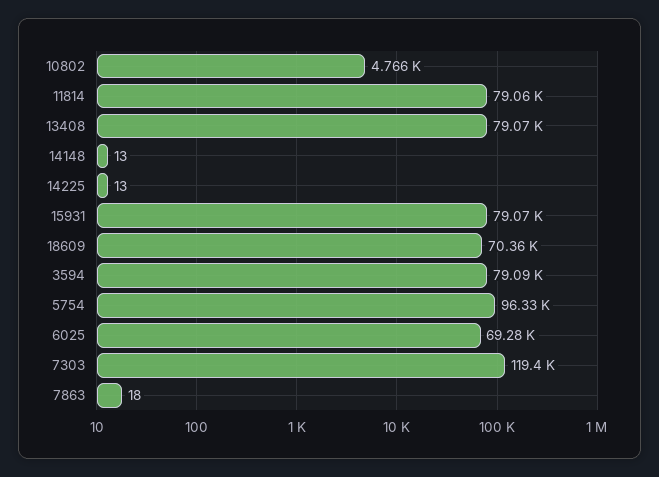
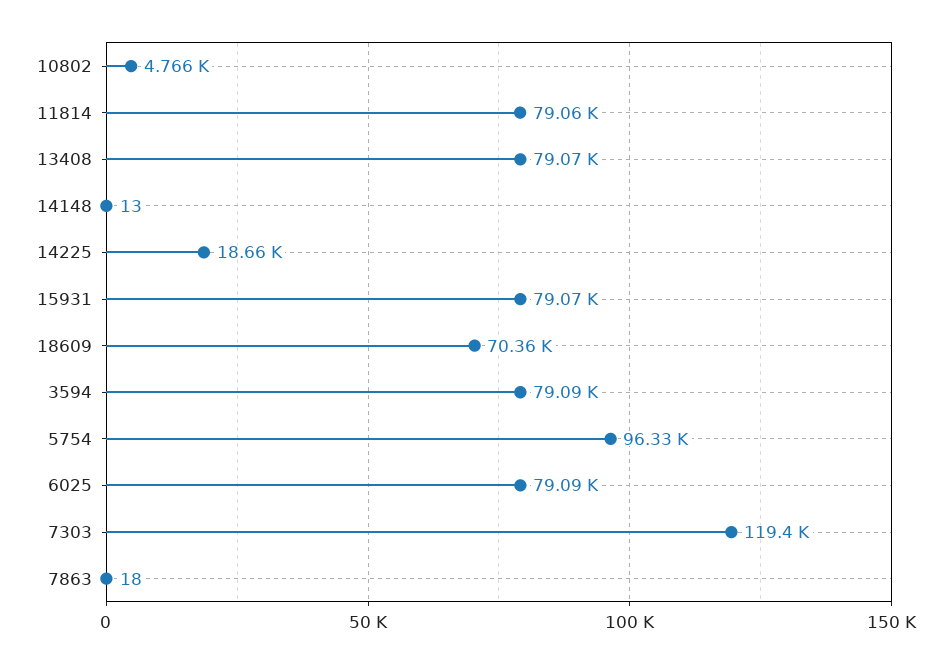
  {
    "10802": 4766,
    "11814": 79060,
    "13408": 79070,
    "14148": 13,
-   "14225": 13,
+   "14225": 18660,
    "15931": 79070,
    "18609": 70360,
    "3594": 79090,
    "5754": 96330,
-   "6025": 69280,
+   "6025": 79090,
    "7303": 119400,
    "7863": 18
  }

